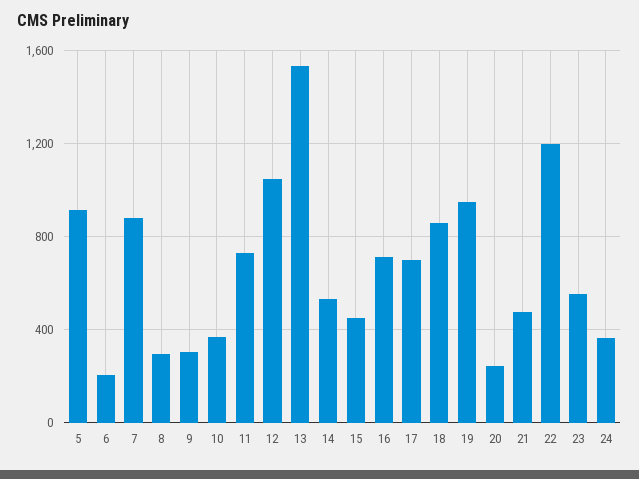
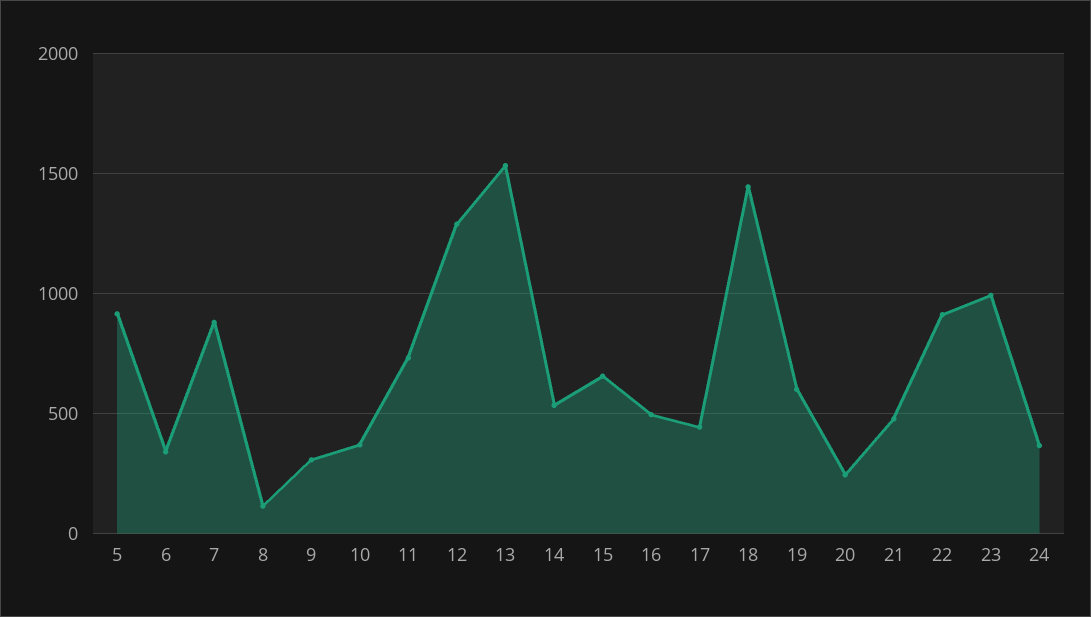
  {
    "5": 900,
-   "6": 200,
+   "6": 350,
    "7": 900,
-   "8": 300,
+   "8": 100,
    "9": 300,
    "10": 350,
    "11": 750,
-   "12": 1050,
+   "12": 1300,
    "13": 1550,
    "14": 550,
-   "15": 450,
+   "15": 650,
-   "16": 700,
+   "16": 500,
-   "17": 700,
+   "17": 450,
-   "18": 850,
+   "18": 1450,
-   "19": 950,
+   "19": 600,
    "20": 250,
    "21": 500,
-   "22": 1200,
+   "22": 900,
-   "23": 550,
+   "23": 1000,
    "24": 350
  }

